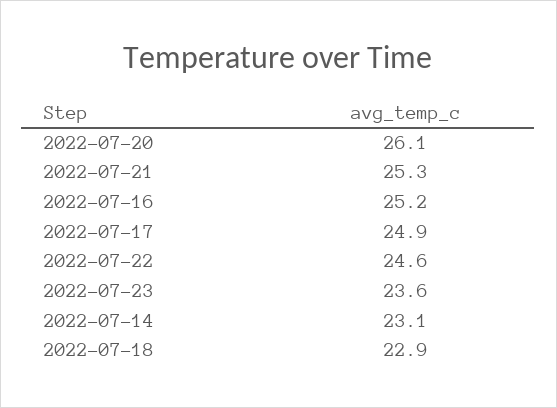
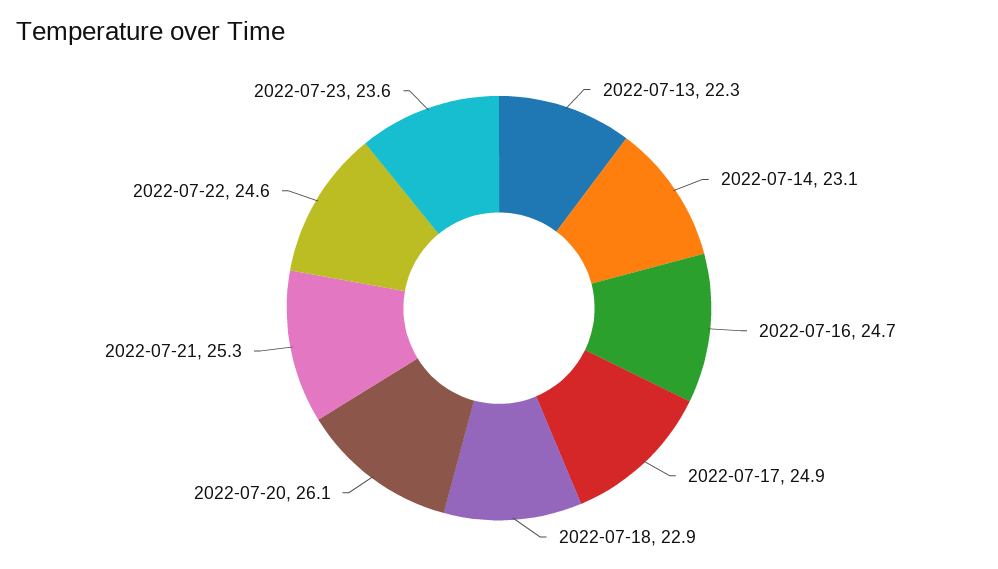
  {
    "2022-07-20": 26.1,
    "2022-07-21": 25.3,
-   "2022-07-16": 25.2,
+   "2022-07-16": 24.7,
    "2022-07-17": 24.9,
    "2022-07-22": 24.6,
    "2022-07-23": 23.6,
    "2022-07-14": 23.1,
-   "2022-07-18": 22.9
+   "2022-07-18": 22.9,
+   "2022-07-13": 22.3
  }

